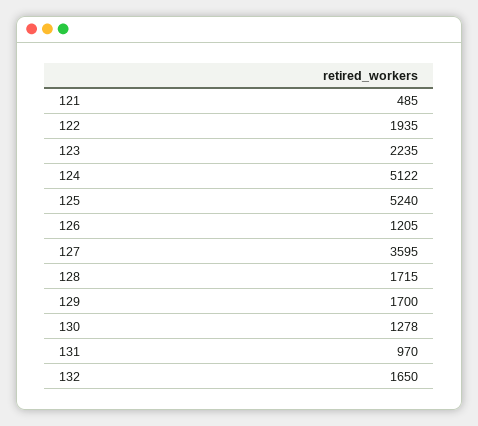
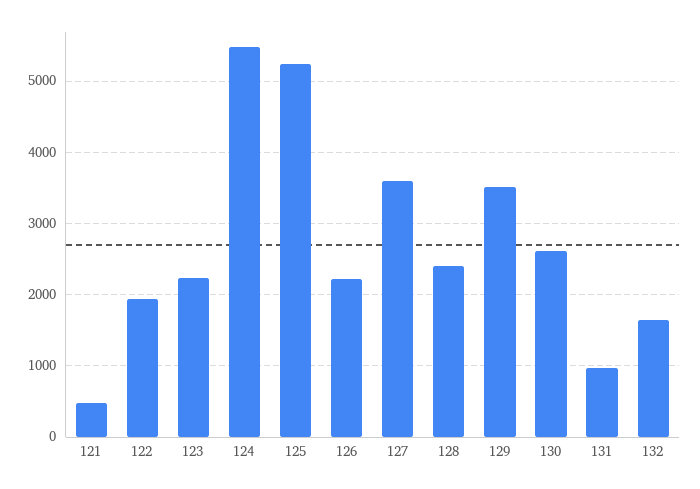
  {
    "121": 485,
    "122": 1935,
    "123": 2235,
-   "124": 5122,
+   "124": 5500,
    "125": 5240,
-   "126": 1205,
+   "126": 2200,
    "127": 3595,
-   "128": 1715,
+   "128": 2400,
-   "129": 1700,
+   "129": 3500,
-   "130": 1278,
+   "130": 2600,
    "131": 970,
    "132": 1650
  }

